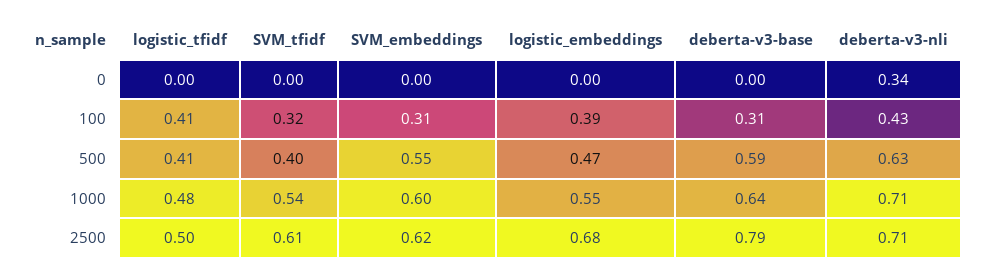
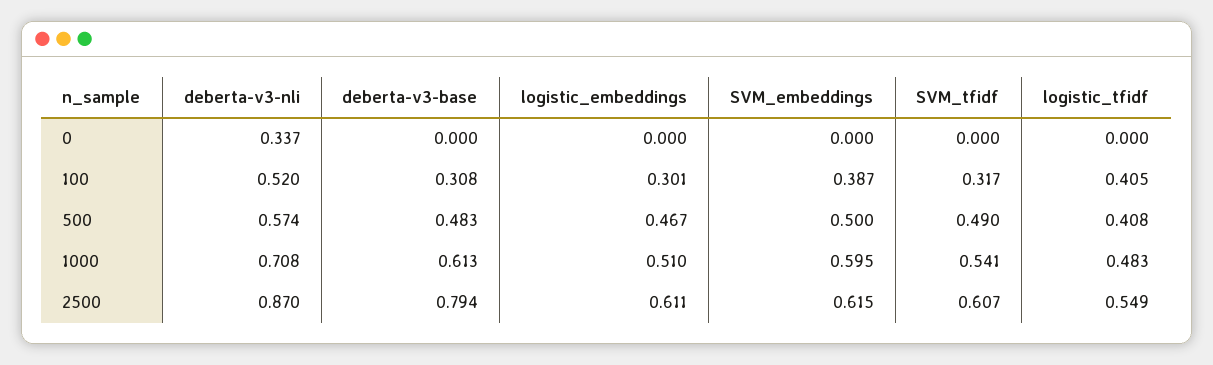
  {
    "logistic_tfidf": {
      "0": 0,
      "100": 0.405,
      "500": 0.408,
      "1000": 0.483,
-     "2500": 0.5
+     "2500": 0.549
    },
    "SVM_tfidf": {
      "0": 0,
      "100": 0.317,
-     "500": 0.4,
+     "500": 0.49,
      "1000": 0.541,
      "2500": 0.607
    },
    "SVM_embeddings": {
      "0": 0,
-     "100": 0.31,
+     "100": 0.387,
-     "500": 0.55,
+     "500": 0.5,
      "1000": 0.595,
      "2500": 0.615
    },
    "logistic_embeddings": {
      "0": 0,
-     "100": 0.39,
+     "100": 0.301,
      "500": 0.467,
-     "1000": 0.55,
+     "1000": 0.51,
-     "2500": 0.68
+     "2500": 0.611
    },
    "deberta-v3-base": {
      "0": 0,
      "100": 0.308,
-     "500": 0.59,
+     "500": 0.483,
-     "1000": 0.64,
+     "1000": 0.613,
      "2500": 0.794
    },
    "deberta-v3-nli": {
      "0": 0.337,
-     "100": 0.43,
+     "100": 0.52,
-     "500": 0.63,
+     "500": 0.574,
      "1000": 0.708,
-     "2500": 0.71
+     "2500": 0.87
    }
  }

